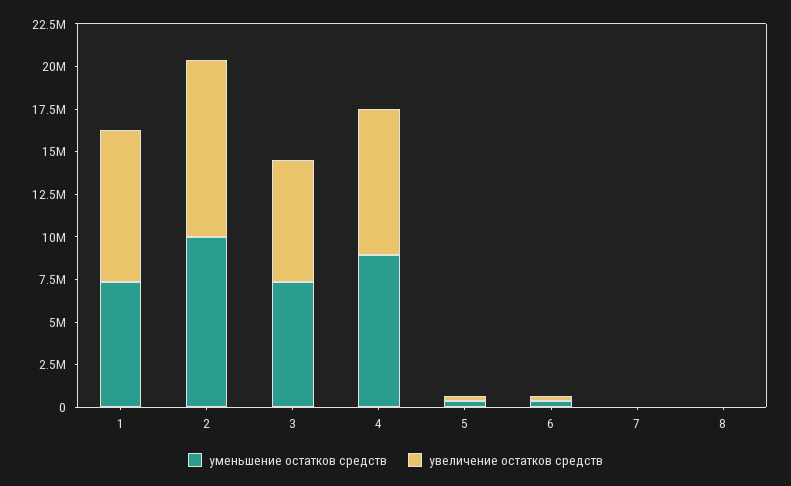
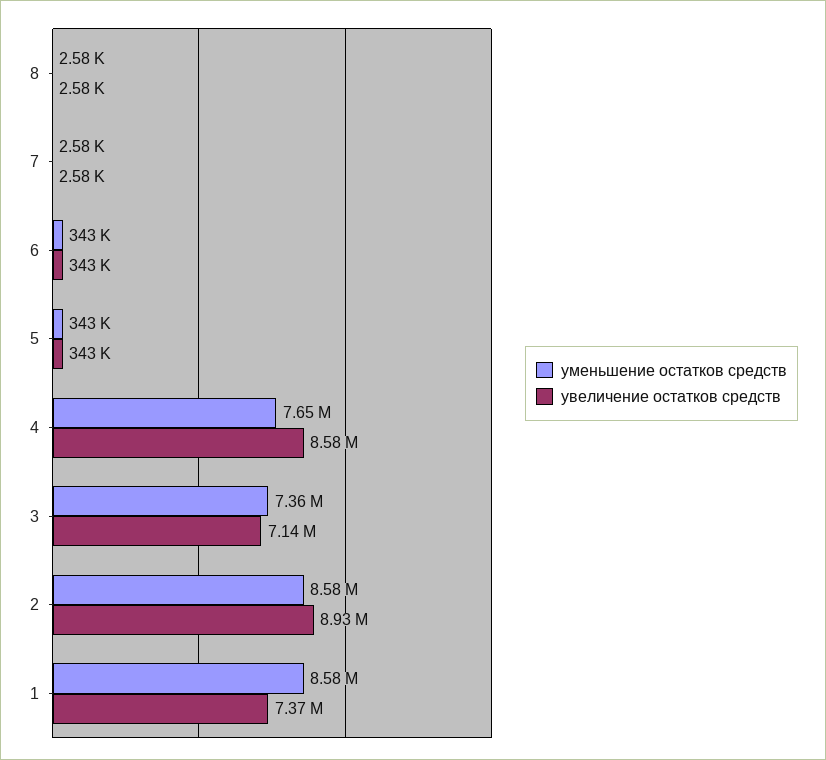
  {
    "уменьшение остатков средств": {
-     "1": 7500000,
+     "1": 8580000,
-     "2": 10000000,
+     "2": 8580000,
      "3": 7360000,
-     "4": 9000000,
+     "4": 7650000,
      "5": 343000,
      "6": 343000,
      "7": 2580,
      "8": 2580
    },
    "увеличение остатков средств": {
-     "1": 9000000,
+     "1": 7370000,
-     "2": 10500000,
+     "2": 8930000,
      "3": 7140000,
      "4": 8580000,
      "5": 343000,
      "6": 343000,
      "7": 2580,
      "8": 2580
    }
  }

